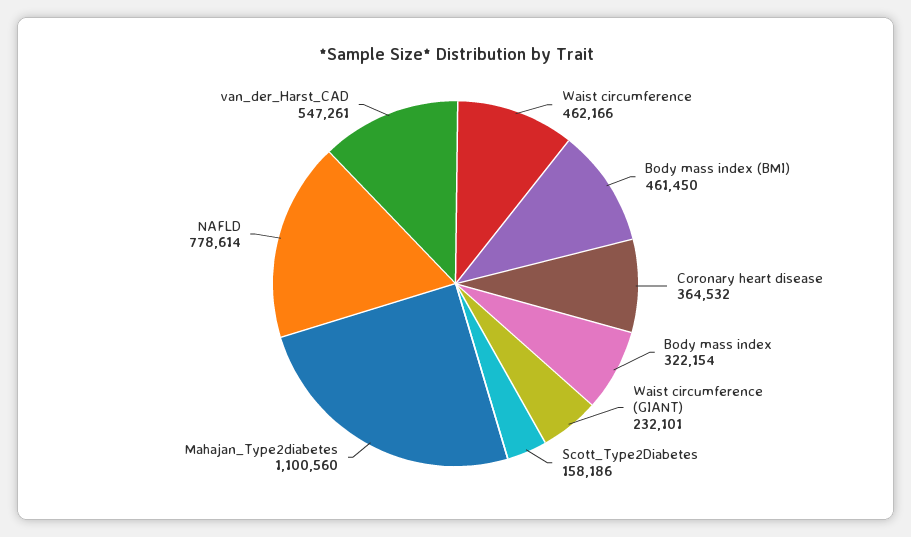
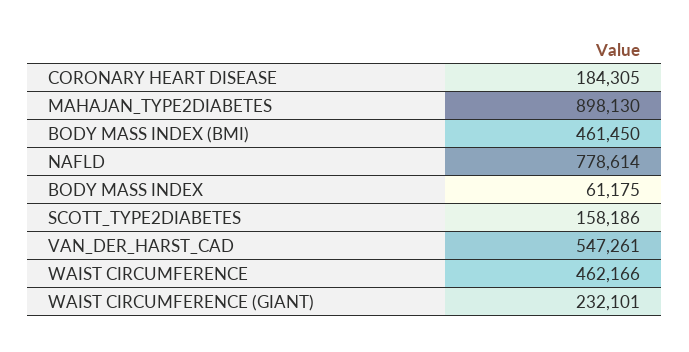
  {
    "Waist circumference": 462166,
    "Body mass index (BMI)": 461450,
-   "Coronary heart disease": 364532,
+   "Coronary heart disease": 184305,
-   "Body mass index": 322154,
+   "Body mass index": 61175,
    "Waist circumference (GIANT)": 232101,
    "Scott_Type2Diabetes": 158186,
-   "Mahajan_Type2diabetes": 1100560,
+   "Mahajan_Type2diabetes": 898130,
    "NAFLD": 778614,
    "van_der_Harst_CAD": 547261
  }

